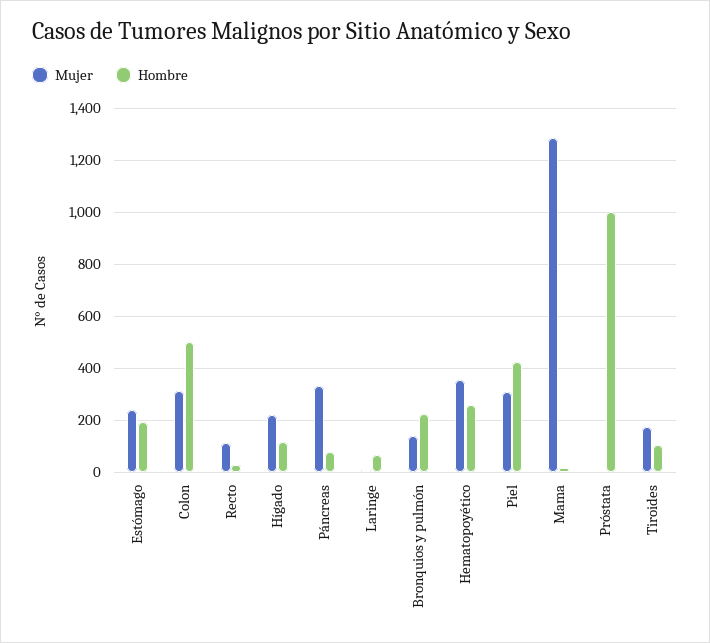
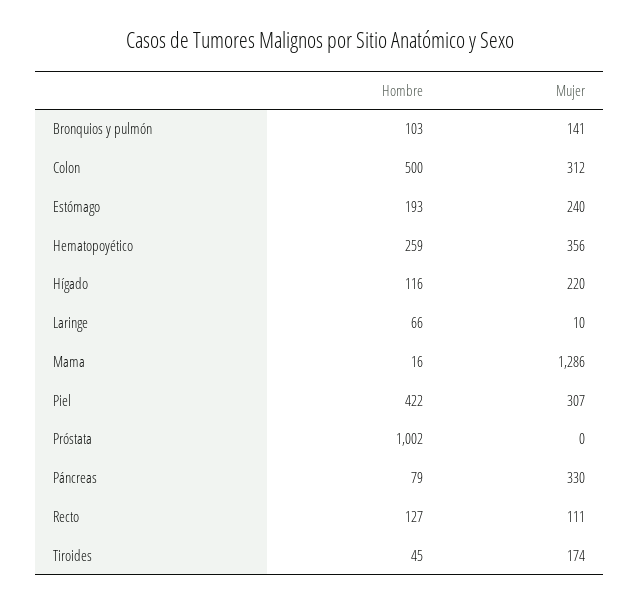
  {
    "Mujer": {
      "Estómago": 240,
      "Colon": 312,
      "Recto": 111,
      "Hígado": 220,
      "Páncreas": 330,
      "Laringe": 10,
      "Bronquios y pulmón": 141,
      "Hematopoyético": 356,
      "Piel": 307,
      "Mama": 1286,
      "Próstata": 0,
      "Tiroides": 174
    },
    "Hombre": {
      "Estómago": 193,
      "Colon": 500,
-     "Recto": 25,
+     "Recto": 127,
      "Hígado": 116,
      "Páncreas": 79,
      "Laringe": 66,
-     "Bronquios y pulmón": 225,
+     "Bronquios y pulmón": 103,
      "Hematopoyético": 259,
      "Piel": 422,
      "Mama": 16,
      "Próstata": 1002,
-     "Tiroides": 100
+     "Tiroides": 45
    }
  }

